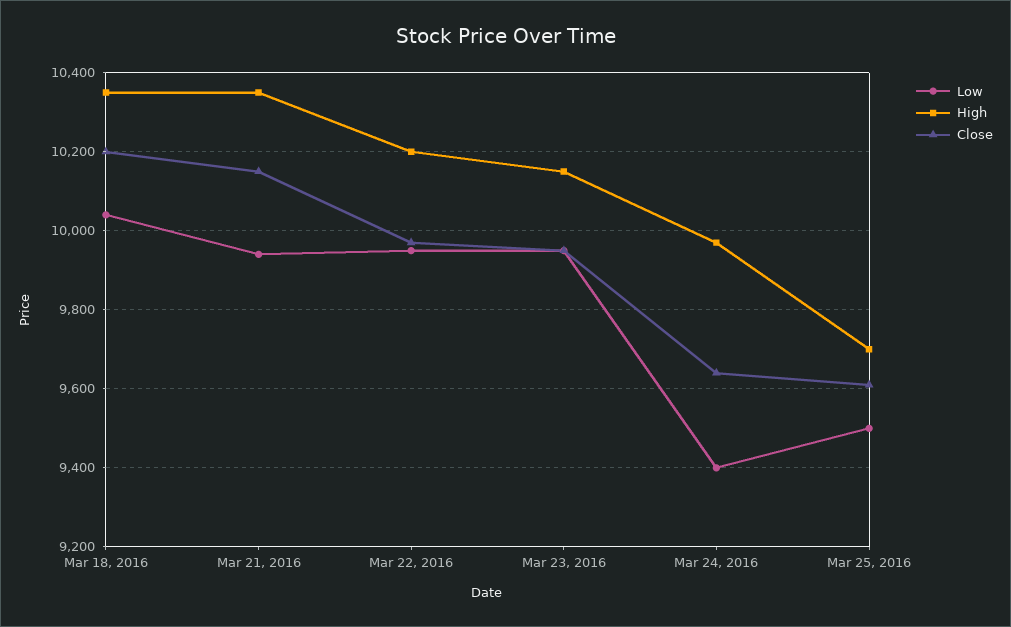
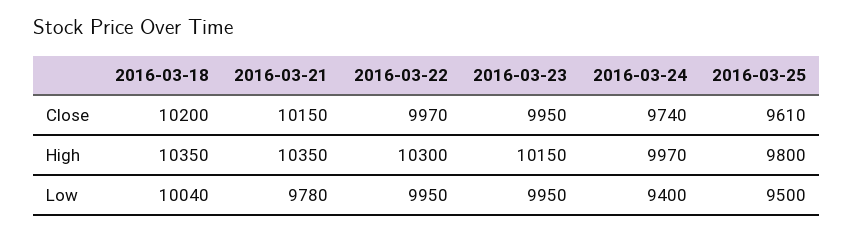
  {
    "Low": {
      "Mar 18, 2016": 10040,
-     "Mar 21, 2016": 9940,
+     "Mar 21, 2016": 9780,
      "Mar 22, 2016": 9950,
      "Mar 23, 2016": 9950,
      "Mar 24, 2016": 9400,
      "Mar 25, 2016": 9500
    },
    "High": {
      "Mar 18, 2016": 10350,
      "Mar 21, 2016": 10350,
-     "Mar 22, 2016": 10200,
+     "Mar 22, 2016": 10300,
      "Mar 23, 2016": 10150,
      "Mar 24, 2016": 9970,
-     "Mar 25, 2016": 9700
+     "Mar 25, 2016": 9800
    },
    "Close": {
      "Mar 18, 2016": 10200,
      "Mar 21, 2016": 10150,
      "Mar 22, 2016": 9970,
      "Mar 23, 2016": 9950,
-     "Mar 24, 2016": 9640,
+     "Mar 24, 2016": 9740,
      "Mar 25, 2016": 9610
    }
  }

